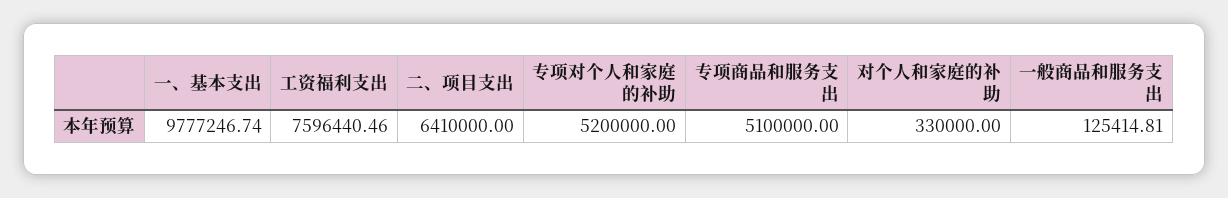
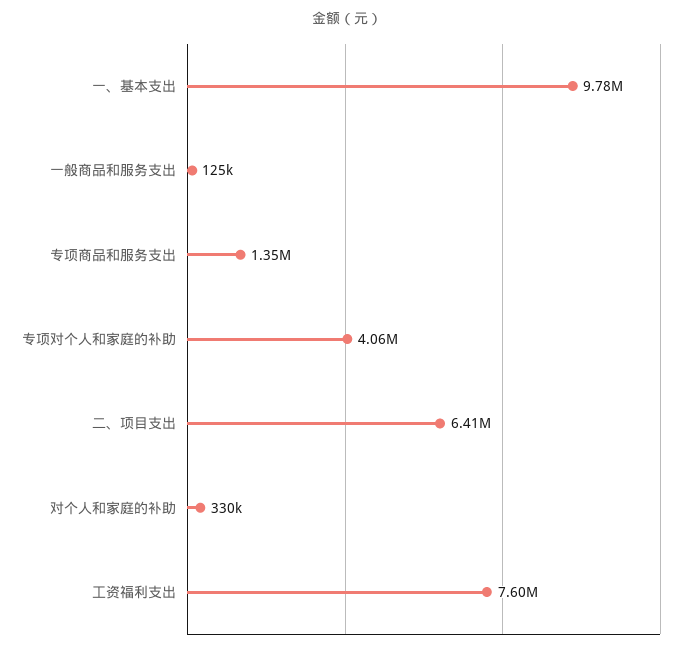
  {
    "一、基本支出": 9777246.74,
    "工资福利支出": 7596440.46,
    "二、项目支出": 6410000,
-   "专项对个人和家庭的补助": 5200000,
+   "专项对个人和家庭的补助": 4060000,
-   "专项商品和服务支出": 5100000,
+   "专项商品和服务支出": 1350000,
    "对个人和家庭的补助": 330000,
    "一般商品和服务支出": 125414.81
  }

